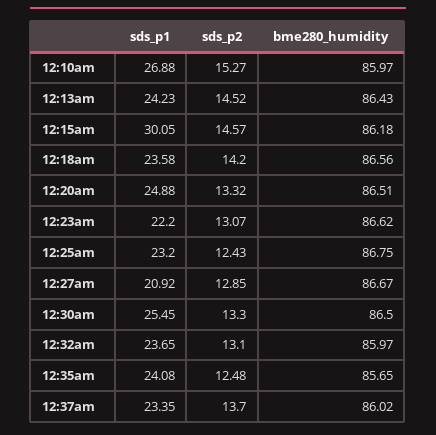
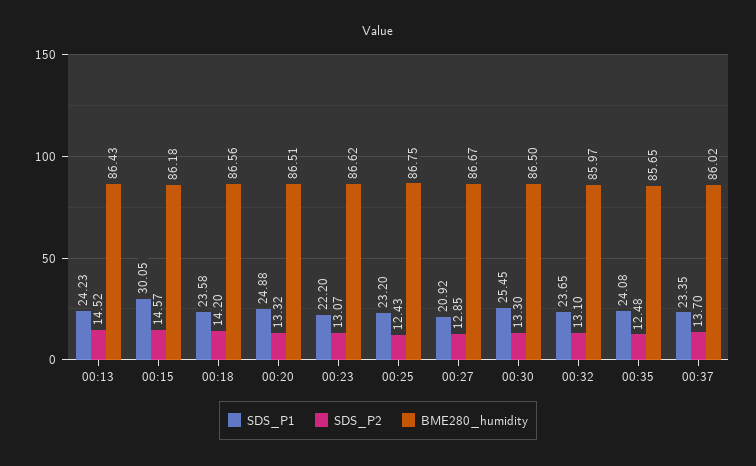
  {
    "sds_p1": {
-     "12:10am": 26.88,
      "12:13am": 24.23,
      "12:15am": 30.05,
      "12:18am": 23.58,
      "12:20am": 24.88,
      "12:23am": 22.2,
      "12:25am": 23.2,
      "12:27am": 20.92,
      "12:30am": 25.45,
      "12:32am": 23.65,
      "12:35am": 24.08,
      "12:37am": 23.35
    },
    "sds_p2": {
-     "12:10am": 15.27,
      "12:13am": 14.52,
      "12:15am": 14.57,
      "12:18am": 14.2,
      "12:20am": 13.32,
      "12:23am": 13.07,
      "12:25am": 12.43,
      "12:27am": 12.85,
      "12:30am": 13.3,
      "12:32am": 13.1,
      "12:35am": 12.48,
      "12:37am": 13.7
    },
    "bme280_humidity": {
-     "12:10am": 85.97,
      "12:13am": 86.43,
      "12:15am": 86.18,
      "12:18am": 86.56,
      "12:20am": 86.51,
      "12:23am": 86.62,
      "12:25am": 86.75,
      "12:27am": 86.67,
      "12:30am": 86.5,
      "12:32am": 85.97,
      "12:35am": 85.65,
      "12:37am": 86.02
    }
  }

